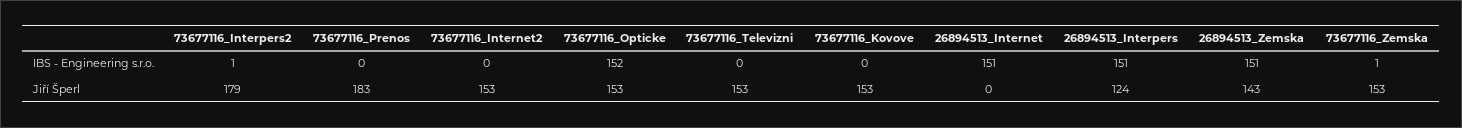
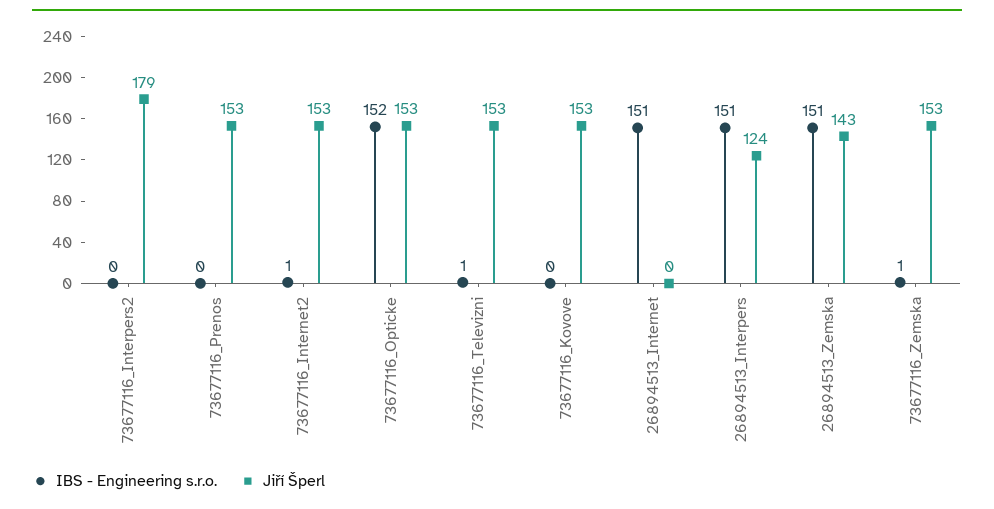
  {
    "IBS - Engineering s.r.o.": {
-     "73677116_Interpers2": 1,
+     "73677116_Interpers2": 0,
      "73677116_Prenos": 0,
-     "73677116_Internet2": 0,
+     "73677116_Internet2": 1,
      "73677116_Opticke": 152,
-     "73677116_Televizni": 0,
+     "73677116_Televizni": 1,
      "73677116_Kovove": 0,
      "26894513_Internet": 151,
      "26894513_Interpers": 151,
      "26894513_Zemska": 151,
      "73677116_Zemska": 1
    },
    "Jiří Šperl": {
      "73677116_Interpers2": 179,
-     "73677116_Prenos": 183,
+     "73677116_Prenos": 153,
      "73677116_Internet2": 153,
      "73677116_Opticke": 153,
      "73677116_Televizni": 153,
      "73677116_Kovove": 153,
      "26894513_Internet": 0,
      "26894513_Interpers": 124,
      "26894513_Zemska": 143,
      "73677116_Zemska": 153
    }
  }

